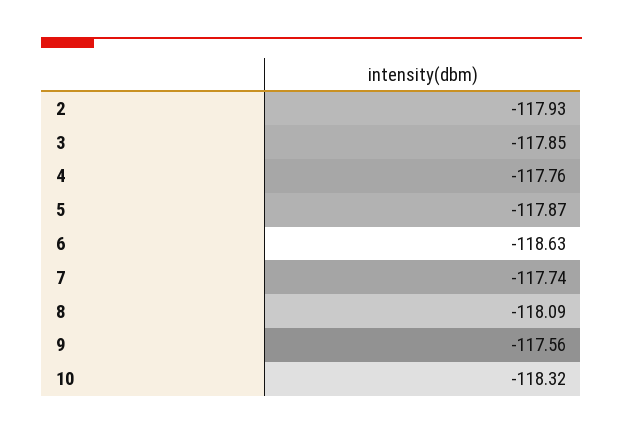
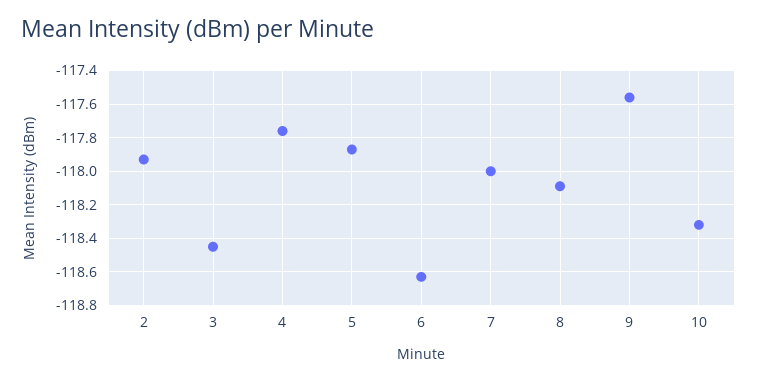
  {
    "2": -117.93,
-   "3": -117.85,
+   "3": -118.45,
    "4": -117.76,
    "5": -117.87,
    "6": -118.63,
-   "7": -117.74,
+   "7": -118,
    "8": -118.09,
    "9": -117.56,
    "10": -118.32
  }

